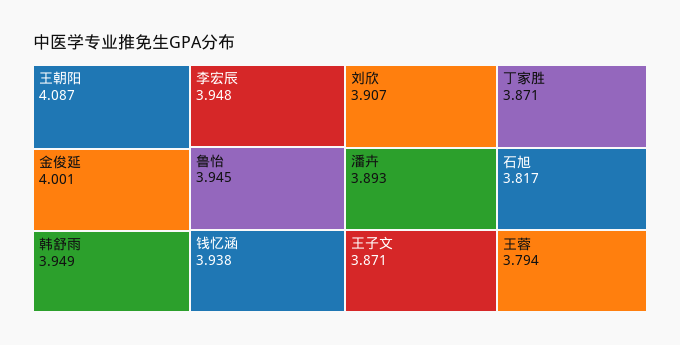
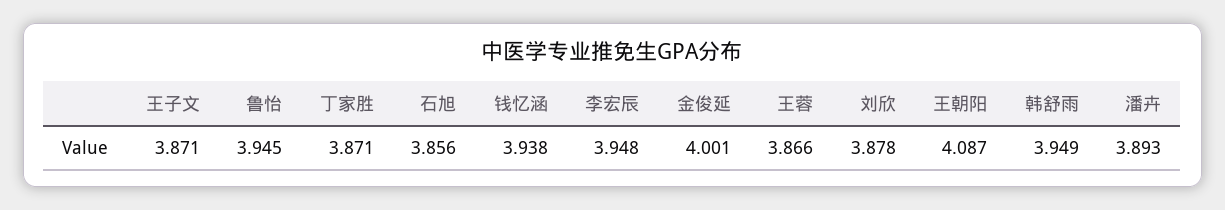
  {
    "王朝阳": 4.087,
    "金俊延": 4.001,
    "韩舒雨": 3.949,
    "李宏辰": 3.948,
    "鲁怡": 3.945,
    "钱忆涵": 3.938,
-   "刘欣": 3.907,
+   "刘欣": 3.878,
    "潘卉": 3.893,
    "王子文": 3.871,
    "丁家胜": 3.871,
-   "石旭": 3.817,
+   "石旭": 3.856,
-   "王蓉": 3.794
+   "王蓉": 3.866
  }

